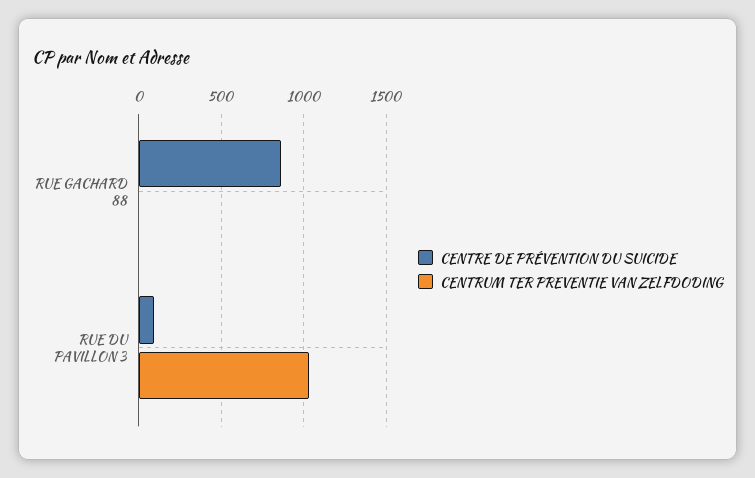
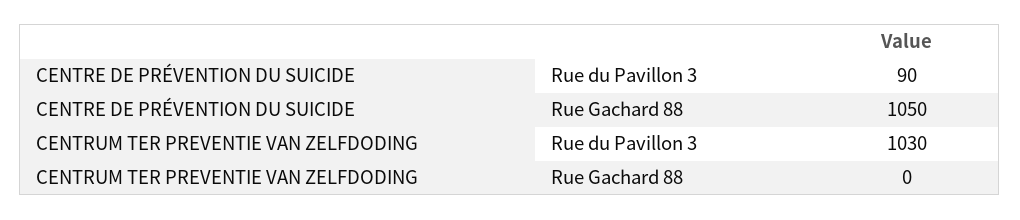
  {
    "CENTRE DE PRÉVENTION DU SUICIDE": {
-     "RUE GACHARD 88": 850,
+     "RUE GACHARD 88": 1050,
      "RUE DU PAVILLON 3": 90
    },
    "CENTRUM TER PREVENTIE VAN ZELFDODING": {
      "RUE GACHARD 88": 0,
      "RUE DU PAVILLON 3": 1030
    }
  }

